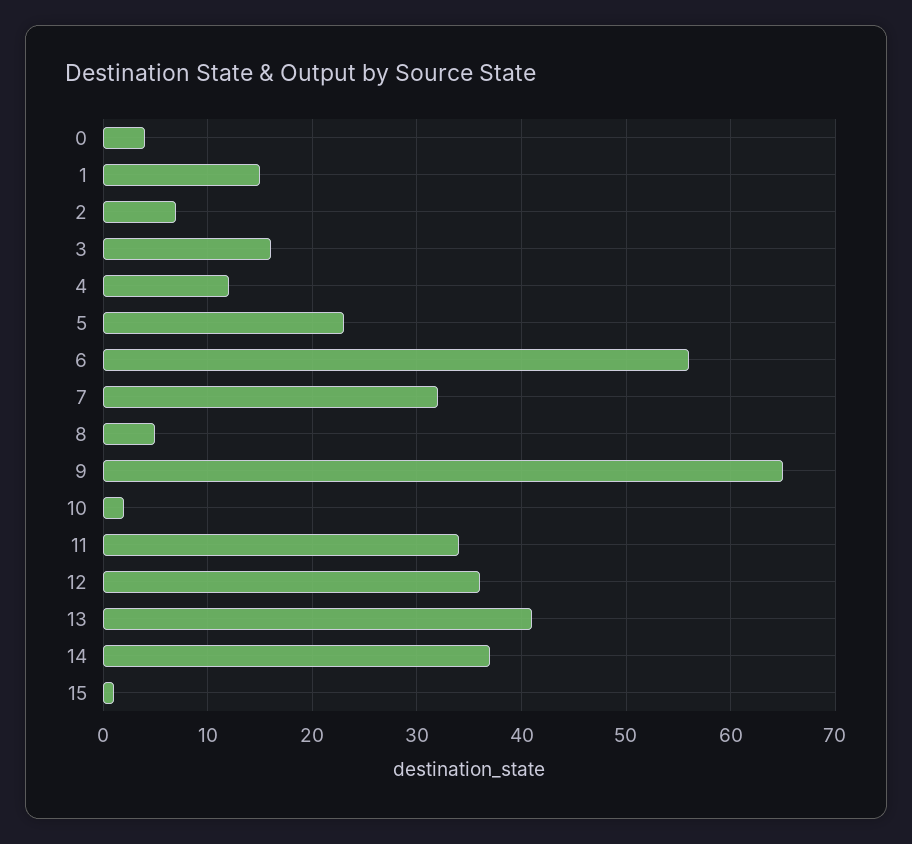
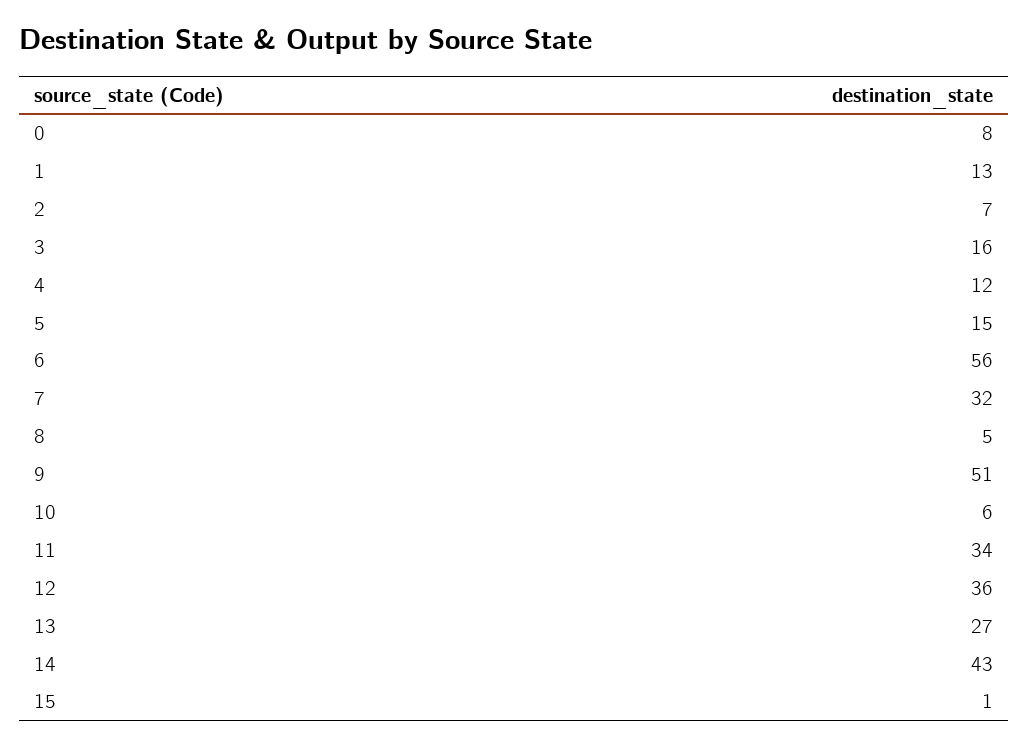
  {
-   "0": 4,
+   "0": 8,
-   "1": 15,
+   "1": 13,
    "2": 7,
    "3": 16,
    "4": 12,
-   "5": 23,
+   "5": 15,
    "6": 56,
    "7": 32,
    "8": 5,
-   "9": 65,
+   "9": 51,
-   "10": 2,
+   "10": 6,
    "11": 34,
    "12": 36,
-   "13": 41,
+   "13": 27,
-   "14": 37,
+   "14": 43,
    "15": 1
  }

